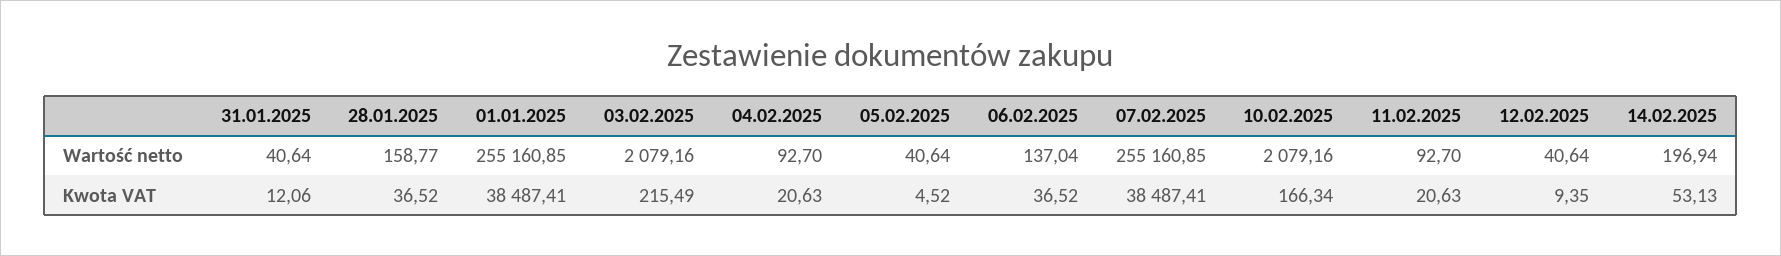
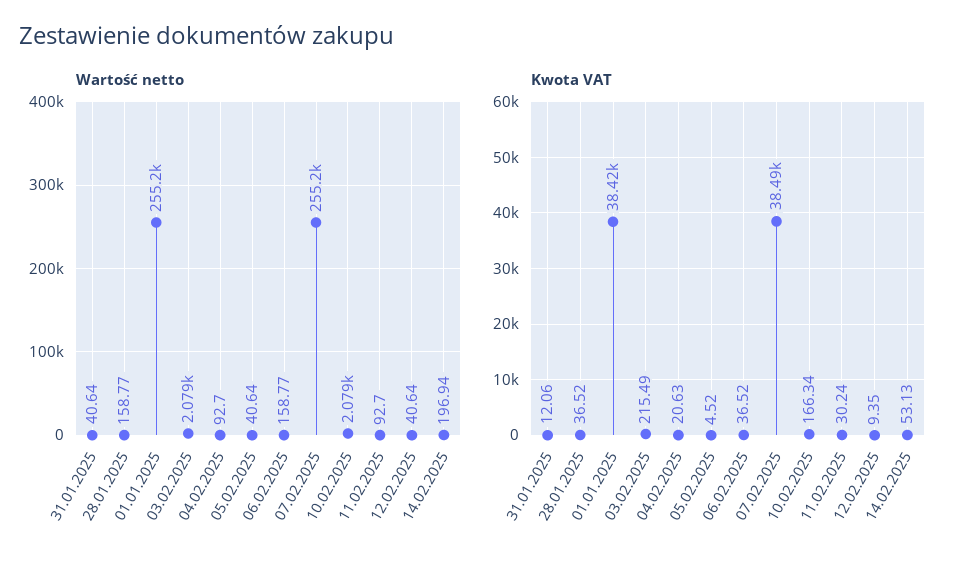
  {
    "Wartość netto": {
      "31.01.2025": 40.64,
      "28.01.2025": 158.77,
      "01.01.2025": 255160.85,
      "03.02.2025": 2079.16,
      "04.02.2025": 92.7,
      "05.02.2025": 40.64,
-     "06.02.2025": 137.04,
+     "06.02.2025": 158.77,
      "07.02.2025": 255160.85,
      "10.02.2025": 2079.16,
      "11.02.2025": 92.7,
      "12.02.2025": 40.64,
      "14.02.2025": 196.94
    },
    "Kwota VAT": {
      "31.01.2025": 12.06,
      "28.01.2025": 36.52,
-     "01.01.2025": 38487.41,
+     "01.01.2025": 38420,
      "03.02.2025": 215.49,
      "04.02.2025": 20.63,
      "05.02.2025": 4.52,
      "06.02.2025": 36.52,
      "07.02.2025": 38487.41,
      "10.02.2025": 166.34,
-     "11.02.2025": 20.63,
+     "11.02.2025": 30.24,
      "12.02.2025": 9.35,
      "14.02.2025": 53.13
    }
  }

